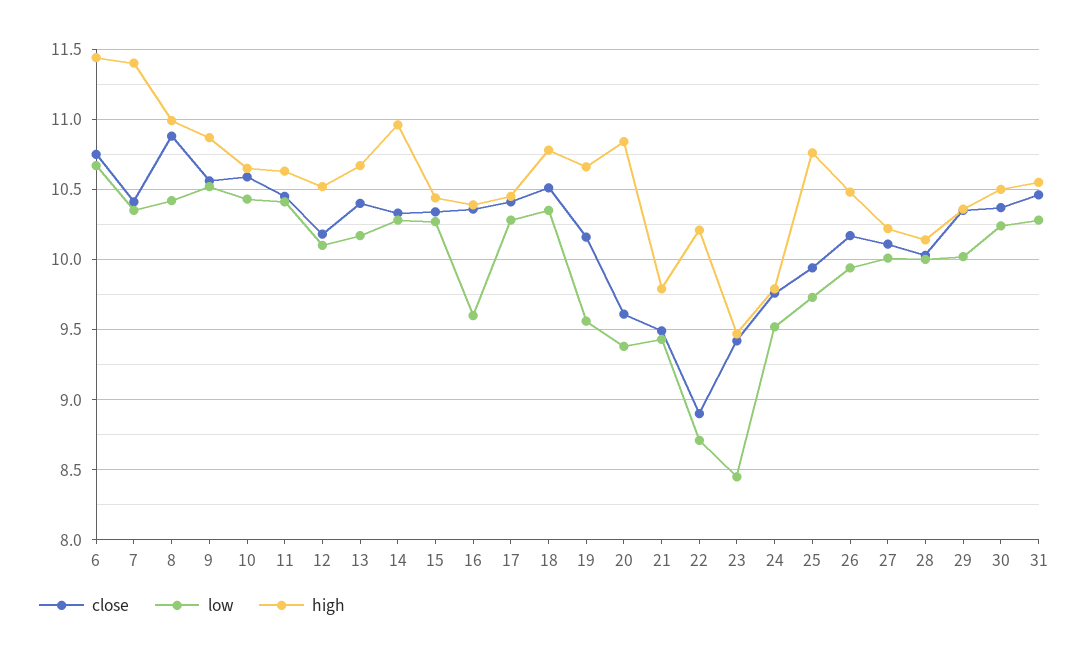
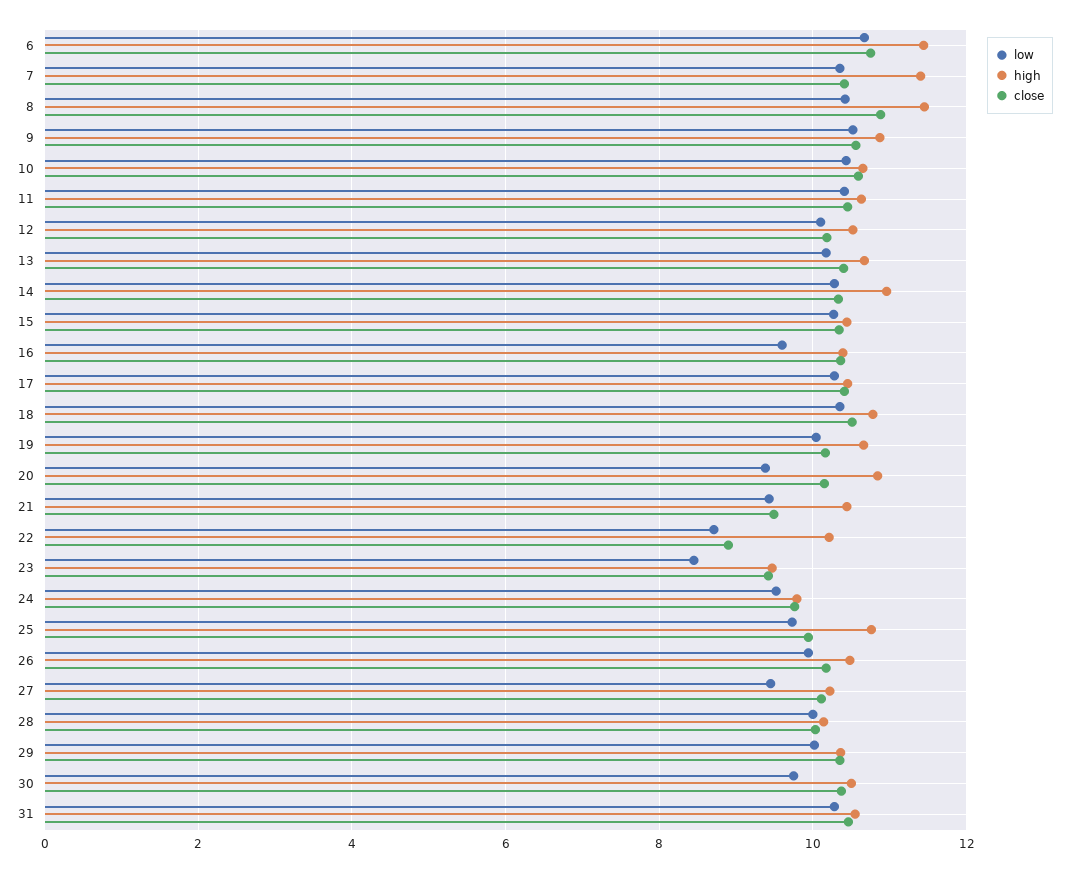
  {
    "close": {
      "6": 10.75,
      "7": 10.4,
      "8": 10.9,
      "9": 10.55,
      "10": 10.6,
      "11": 10.45,
      "12": 10.2,
      "13": 10.4,
      "14": 10.35,
      "15": 10.35,
      "16": 10.35,
      "17": 10.4,
      "18": 10.5,
      "19": 10.15,
-     "20": 9.6,
+     "20": 10.2,
      "21": 9.5,
      "22": 8.9,
      "23": 9.4,
      "24": 9.75,
      "25": 9.95,
      "26": 10.15,
      "27": 10.1,
      "28": 10.05,
      "29": 10.35,
      "30": 10.35,
      "31": 10.45
    },
    "low": {
      "6": 10.65,
      "7": 10.35,
      "8": 10.4,
      "9": 10.5,
      "10": 10.45,
      "11": 10.4,
      "12": 10.1,
      "13": 10.15,
      "14": 10.3,
      "15": 10.25,
      "16": 9.6,
      "17": 10.3,
      "18": 10.35,
-     "19": 9.55,
+     "19": 10,
      "20": 9.4,
      "21": 9.45,
      "22": 8.7,
      "23": 8.45,
      "24": 9.5,
      "25": 9.75,
      "26": 9.95,
-     "27": 10,
+     "27": 9.4,
      "28": 10,
      "29": 10,
-     "30": 10.25,
+     "30": 9.8,
      "31": 10.3
    },
    "high": {
      "6": 11.45,
      "7": 11.4,
-     "8": 11,
+     "8": 11.4,
      "9": 10.85,
      "10": 10.65,
      "11": 10.65,
      "12": 10.5,
      "13": 10.65,
      "14": 10.95,
      "15": 10.45,
      "16": 10.4,
      "17": 10.45,
      "18": 10.8,
      "19": 10.65,
      "20": 10.85,
-     "21": 9.8,
+     "21": 10.4,
      "22": 10.2,
      "23": 9.45,
      "24": 9.8,
      "25": 10.75,
      "26": 10.5,
      "27": 10.2,
      "28": 10.15,
      "29": 10.35,
      "30": 10.5,
      "31": 10.55
    }
  }

